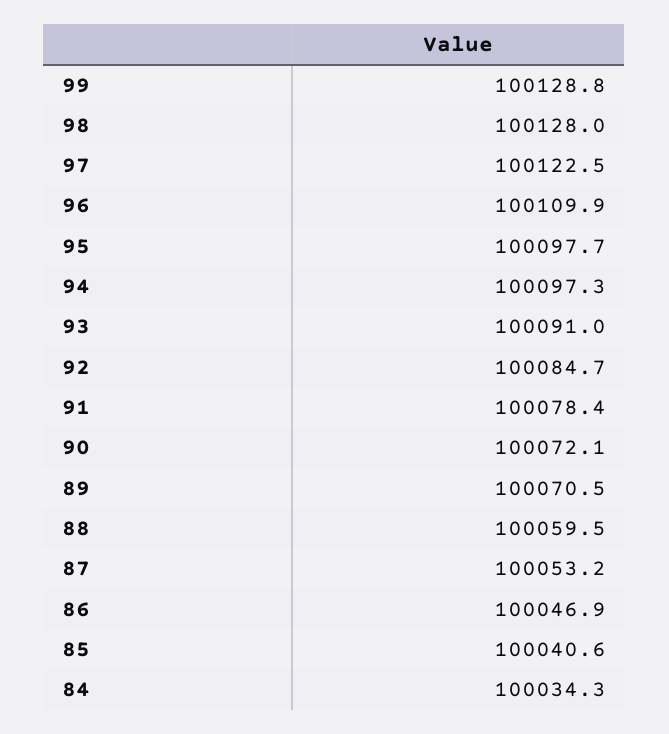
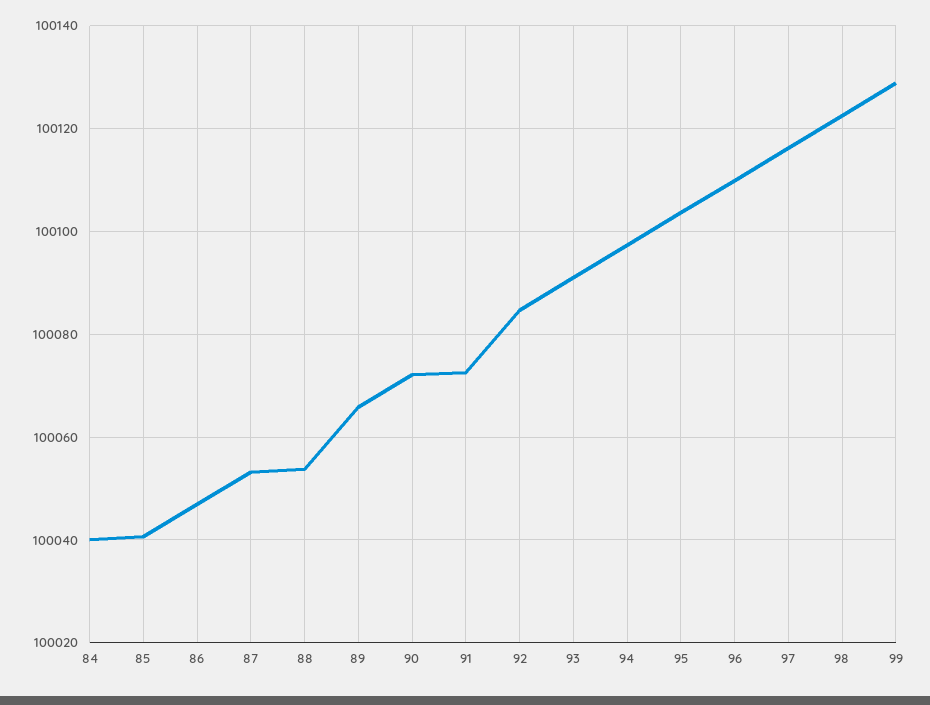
  {
    "99": 100128.8,
-   "98": 100128,
+   "98": 100122,
-   "97": 100122.5,
+   "97": 100116,
    "96": 100109.9,
-   "95": 100097.7,
+   "95": 100104,
    "94": 100097.3,
    "93": 100091,
    "92": 100084.7,
-   "91": 100078.4,
+   "91": 100072,
    "90": 100072.1,
-   "89": 100070.5,
+   "89": 100066,
-   "88": 100059.5,
+   "88": 100054,
    "87": 100053.2,
    "86": 100046.9,
    "85": 100040.6,
-   "84": 100034.3
+   "84": 100040
  }

